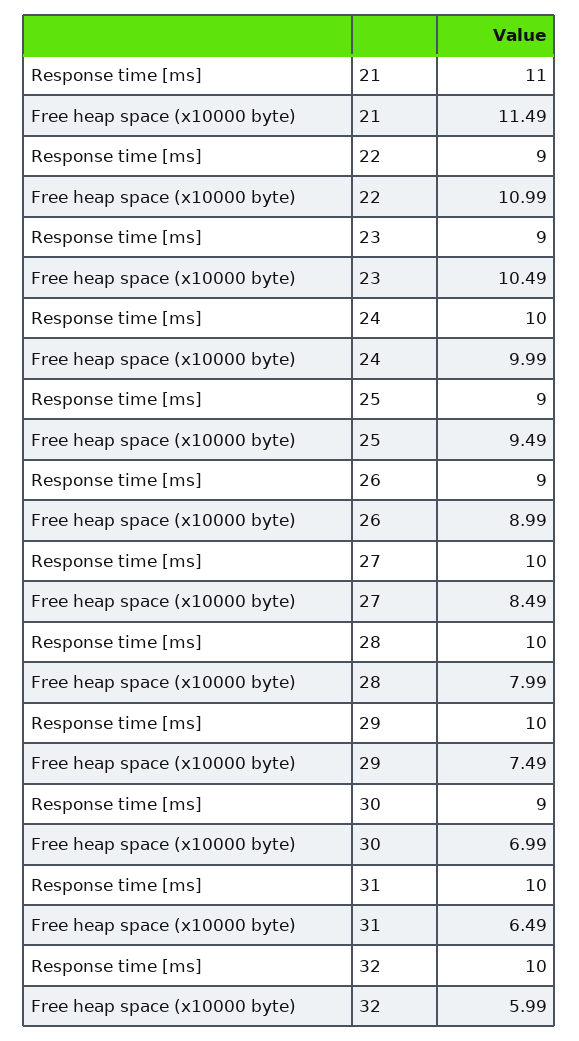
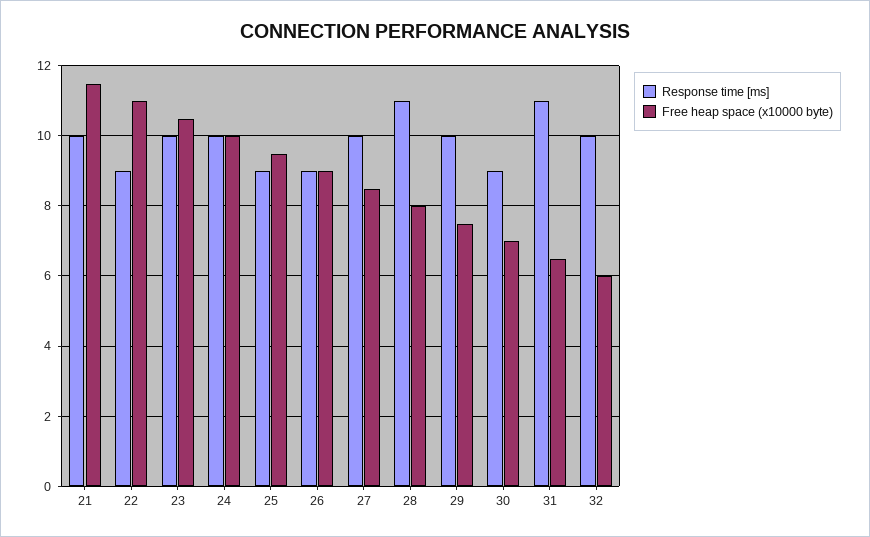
  {
    "Response time [ms]": {
-     "21": 11,
+     "21": 10,
      "22": 9,
-     "23": 9,
+     "23": 10,
      "24": 10,
      "25": 9,
      "26": 9,
      "27": 10,
-     "28": 10,
+     "28": 11,
      "29": 10,
      "30": 9,
-     "31": 10,
+     "31": 11,
      "32": 10
    },
    "Free heap space (x10000 byte)": {
      "21": 11.49,
      "22": 10.99,
      "23": 10.49,
      "24": 9.99,
      "25": 9.49,
      "26": 8.99,
      "27": 8.49,
      "28": 7.99,
      "29": 7.49,
      "30": 6.99,
      "31": 6.49,
      "32": 5.99
    }
  }

